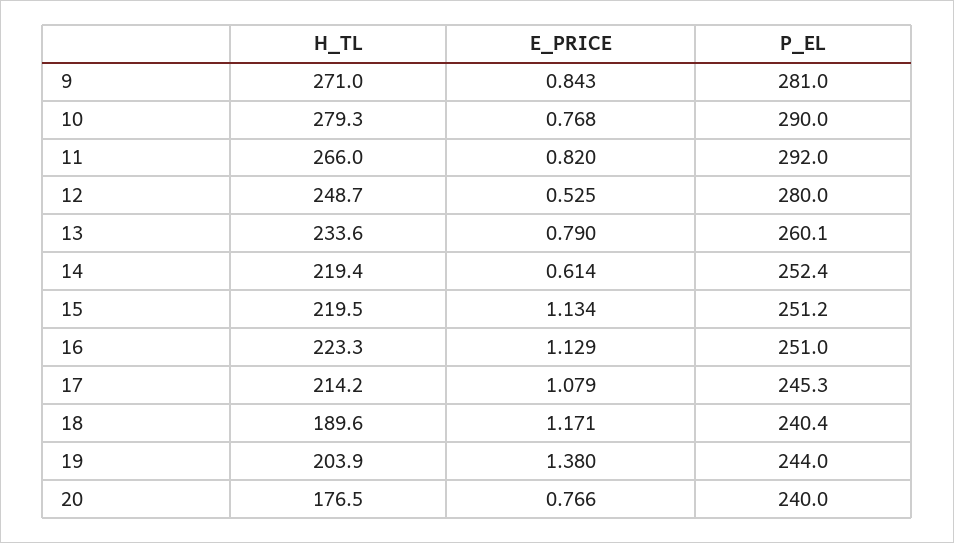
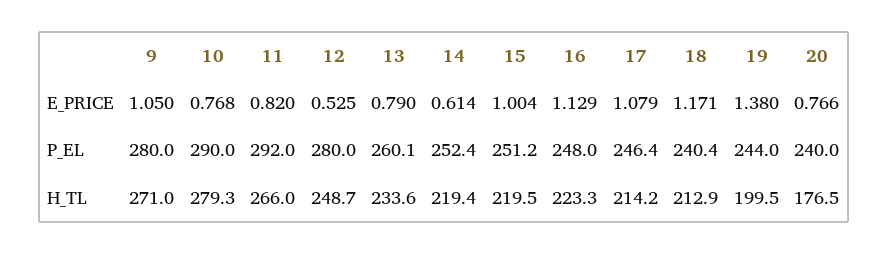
  {
    "H_TL": {
      "9": 271,
      "10": 279.3,
      "11": 266,
      "12": 248.7,
      "13": 233.6,
      "14": 219.4,
      "15": 219.5,
      "16": 223.3,
      "17": 214.2,
-     "18": 189.6,
+     "18": 212.9,
-     "19": 203.9,
+     "19": 199.5,
      "20": 176.5
    },
    "E_PRICE": {
-     "9": 0.843,
+     "9": 1.05,
      "10": 0.768,
      "11": 0.82,
      "12": 0.525,
      "13": 0.79,
      "14": 0.614,
-     "15": 1.134,
+     "15": 1.004,
      "16": 1.129,
      "17": 1.079,
      "18": 1.171,
      "19": 1.38,
      "20": 0.766
    },
    "P_EL": {
-     "9": 281,
+     "9": 280,
      "10": 290,
      "11": 292,
      "12": 280,
      "13": 260.1,
      "14": 252.4,
      "15": 251.2,
-     "16": 251,
+     "16": 248,
-     "17": 245.3,
+     "17": 246.4,
      "18": 240.4,
      "19": 244,
      "20": 240
    }
  }

